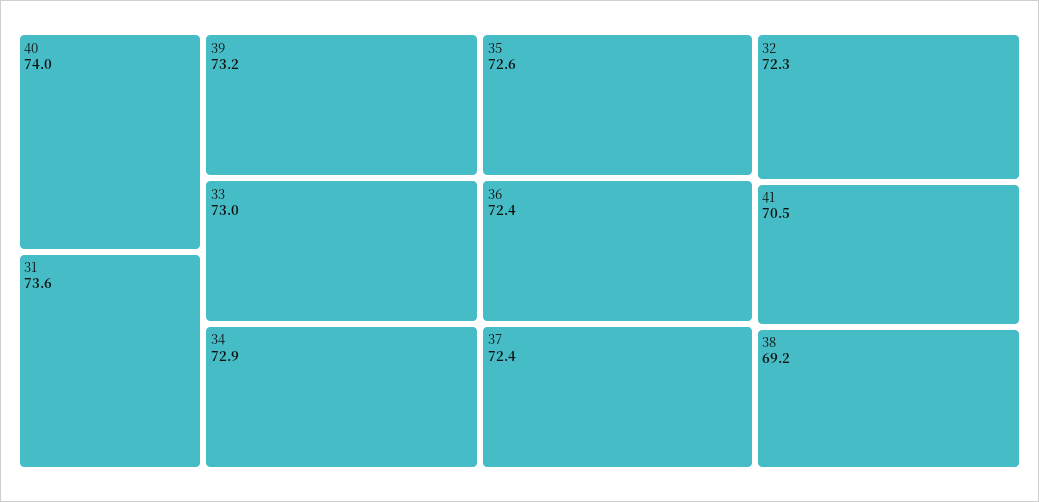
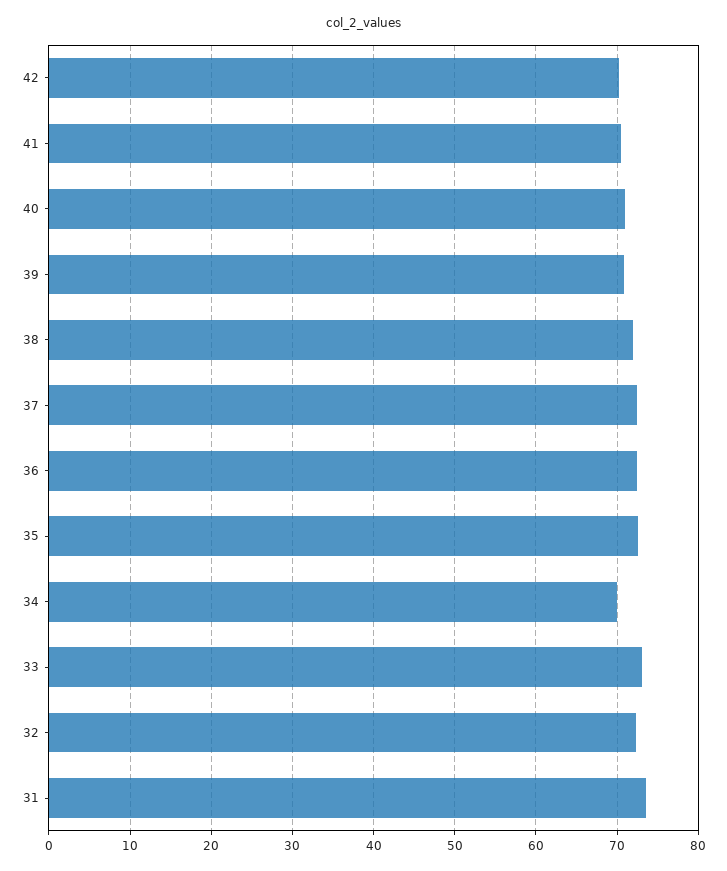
  {
-   "40": 74,
+   "40": 71,
    "31": 73.6,
-   "39": 73.2,
+   "39": 71,
    "33": 73,
-   "34": 72.9,
+   "34": 70,
    "35": 72.6,
    "36": 72.4,
    "37": 72.4,
    "32": 72.3,
    "41": 70.5,
-   "38": 69.2
+   "38": 72,
+   "42": 70
  }

